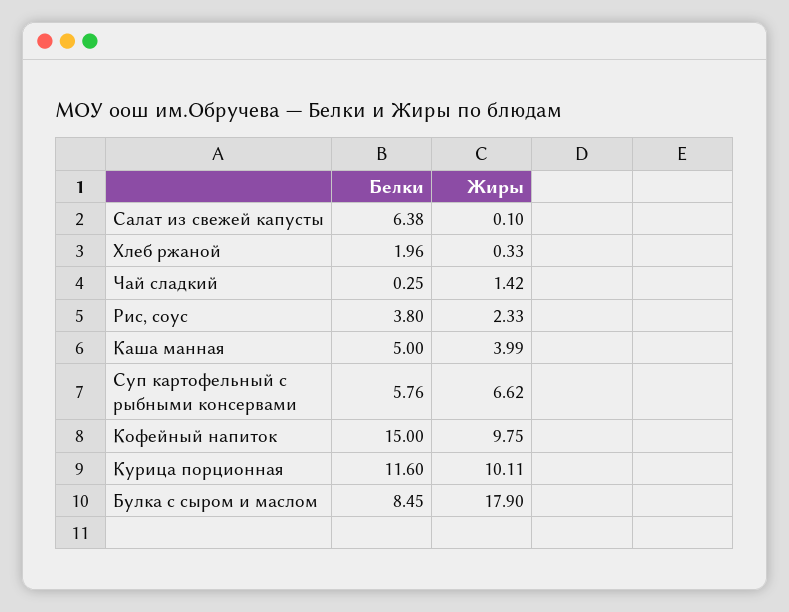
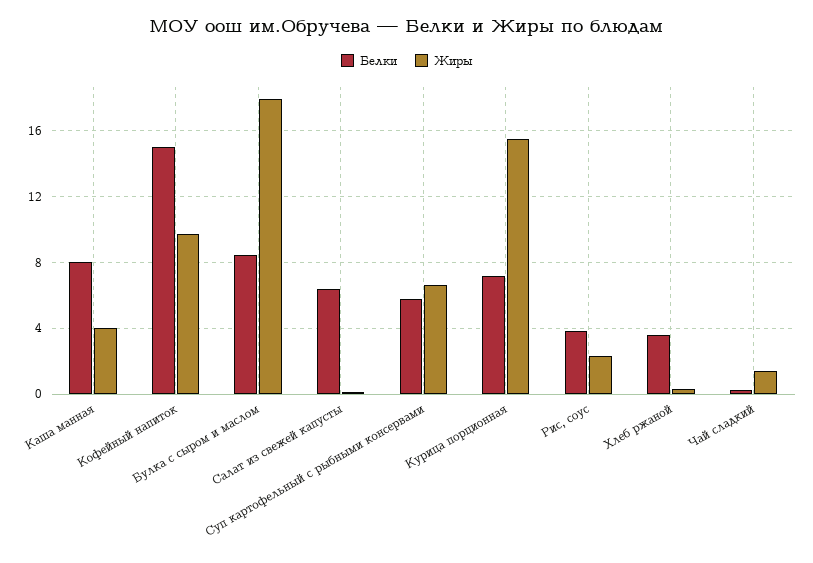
  {
    "Белки": {
      "Салат из свежей капусты": 6.38,
-     "Хлеб ржаной": 1.96,
+     "Хлеб ржаной": 3.5,
      "Чай сладкий": 0.25,
      "Рис, соус": 3.8,
-     "Каша манная": 5,
+     "Каша манная": 8,
      "Суп картофельный с рыбными консервами": 5.76,
      "Кофейный напиток": 15,
-     "Курица порционная": 11.6,
+     "Курица порционная": 7,
      "Булка с сыром и маслом": 8.45
    },
    "Жиры": {
      "Салат из свежей капусты": 0.1,
      "Хлеб ржаной": 0.33,
      "Чай сладкий": 1.42,
      "Рис, соус": 2.33,
      "Каша манная": 3.99,
      "Суп картофельный с рыбными консервами": 6.62,
      "Кофейный напиток": 9.75,
-     "Курица порционная": 10.11,
+     "Курица порционная": 15.5,
      "Булка с сыром и маслом": 17.9
    }
  }

